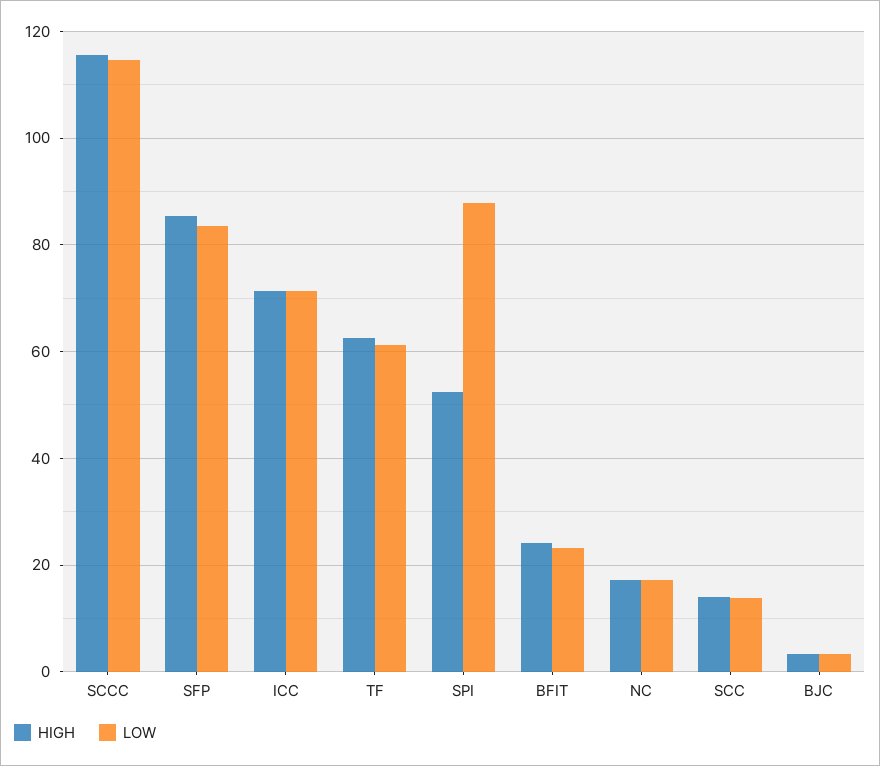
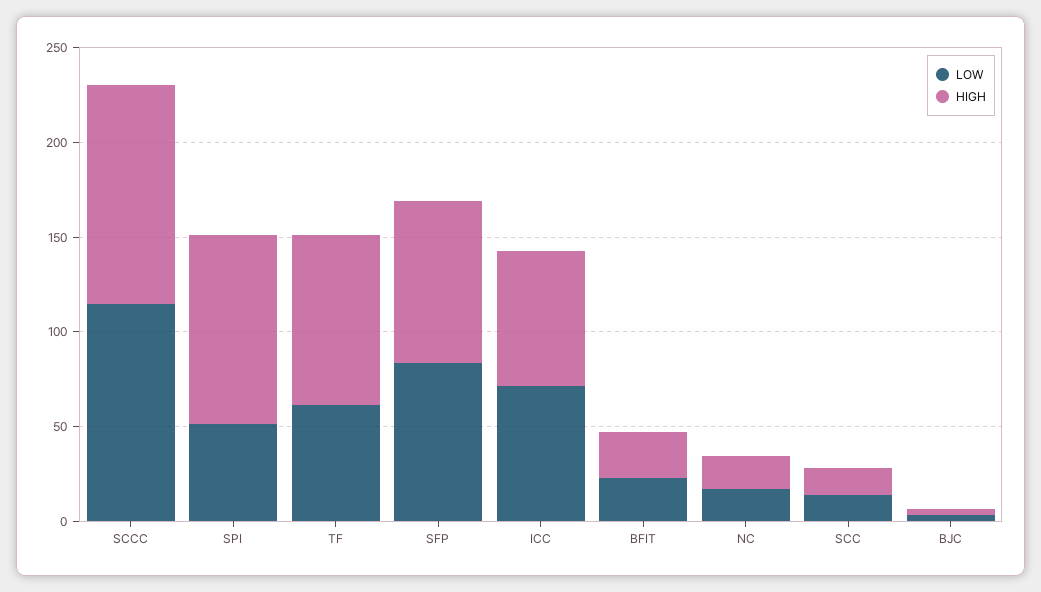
  {
    "HIGH": {
      "SCCC": 116,
      "SFP": 86,
      "ICC": 72,
-     "TF": 62,
+     "TF": 90,
-     "SPI": 52,
+     "SPI": 100,
      "BFIT": 24,
      "NC": 18,
      "SCC": 14,
      "BJC": 4
    },
    "LOW": {
      "SCCC": 114,
      "SFP": 84,
      "ICC": 72,
      "TF": 62,
-     "SPI": 88,
+     "SPI": 50,
      "BFIT": 24,
      "NC": 18,
      "SCC": 14,
      "BJC": 4
    }
  }

